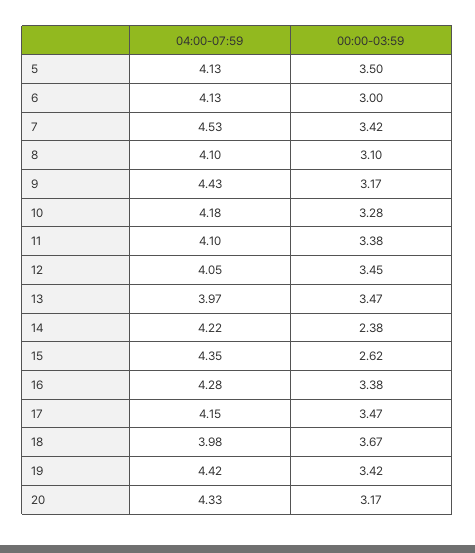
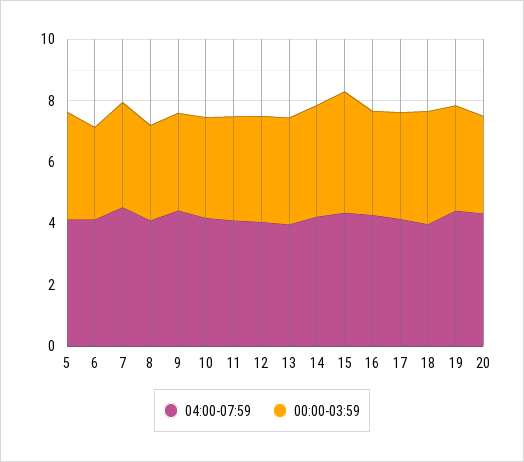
  {
    "04:00-07:59": {
      "5": 4.13,
      "6": 4.13,
      "7": 4.53,
      "8": 4.1,
      "9": 4.43,
      "10": 4.18,
      "11": 4.1,
      "12": 4.05,
      "13": 3.97,
      "14": 4.22,
      "15": 4.35,
      "16": 4.28,
      "17": 4.15,
      "18": 3.98,
      "19": 4.42,
      "20": 4.33
    },
    "00:00-03:59": {
      "5": 3.5,
      "6": 3,
      "7": 3.42,
      "8": 3.1,
      "9": 3.17,
      "10": 3.28,
      "11": 3.38,
      "12": 3.45,
      "13": 3.47,
-     "14": 2.38,
+     "14": 3.5,
-     "15": 2.62,
+     "15": 4,
      "16": 3.38,
      "17": 3.47,
      "18": 3.67,
      "19": 3.42,
      "20": 3.17
    }
  }

